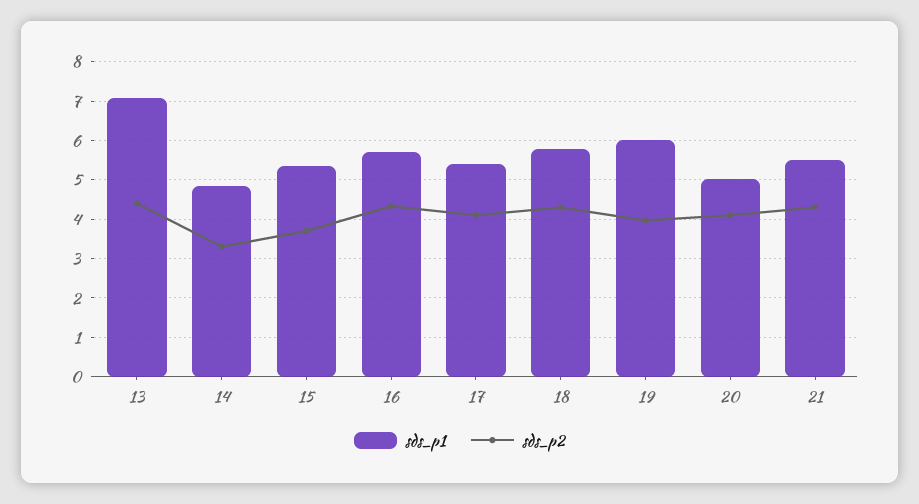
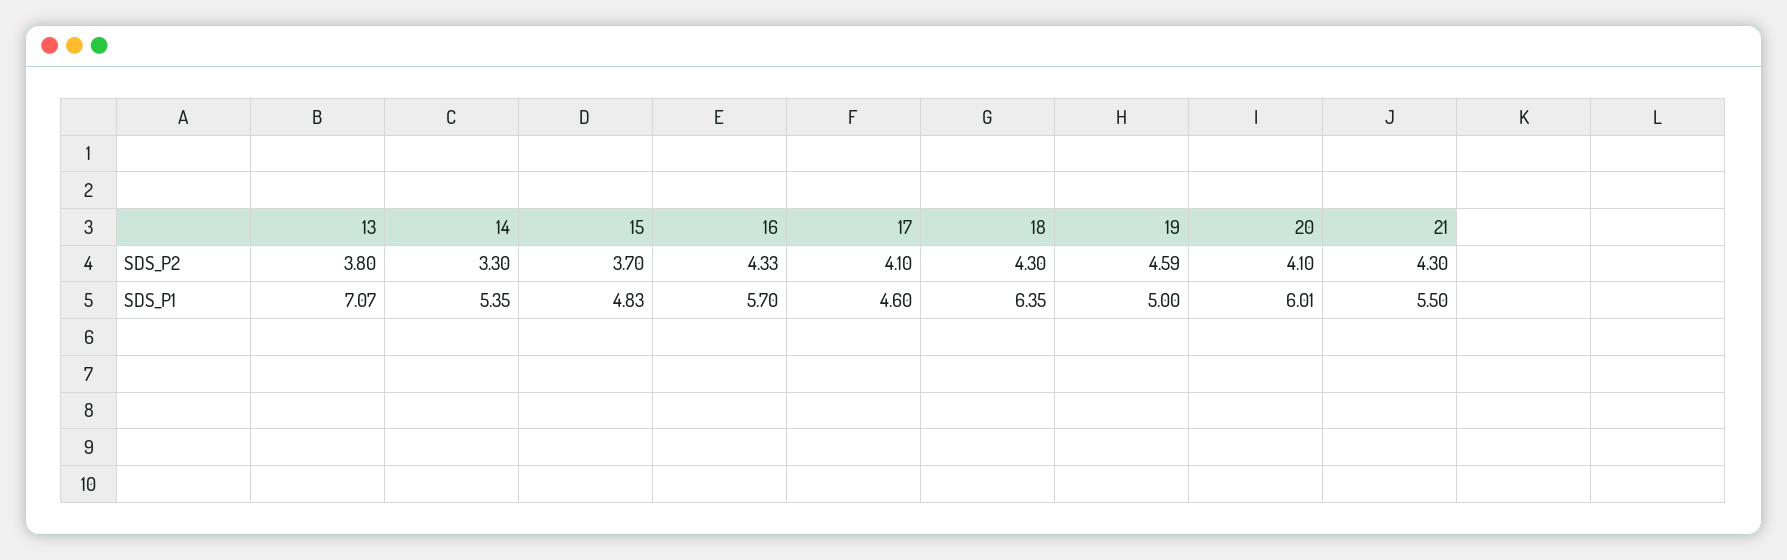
  {
    "sds_p1": {
      "13": 7.07,
-     "14": 4.8,
+     "14": 5.35,
-     "15": 5.4,
+     "15": 4.83,
      "16": 5.7,
-     "17": 5.4,
+     "17": 4.6,
-     "18": 5.8,
+     "18": 6.35,
-     "19": 6,
+     "19": 5,
-     "20": 5,
+     "20": 6.01,
      "21": 5.5
    },
    "sds_p2": {
-     "13": 4.4,
+     "13": 3.8,
      "14": 3.3,
      "15": 3.7,
      "16": 4.33,
      "17": 4.1,
      "18": 4.3,
-     "19": 4,
+     "19": 4.59,
      "20": 4.1,
      "21": 4.3
    }
  }

